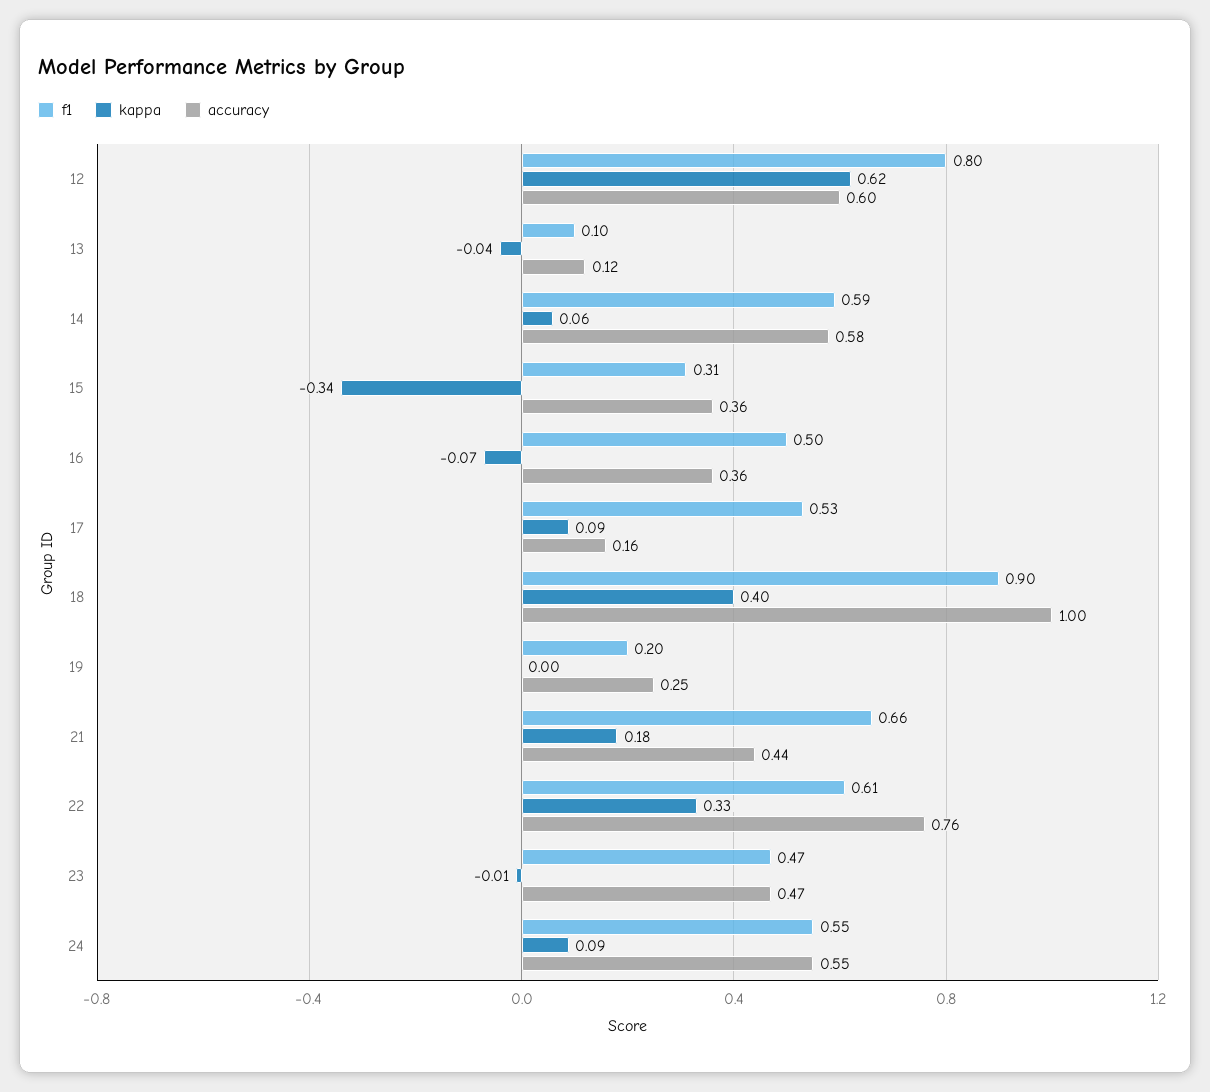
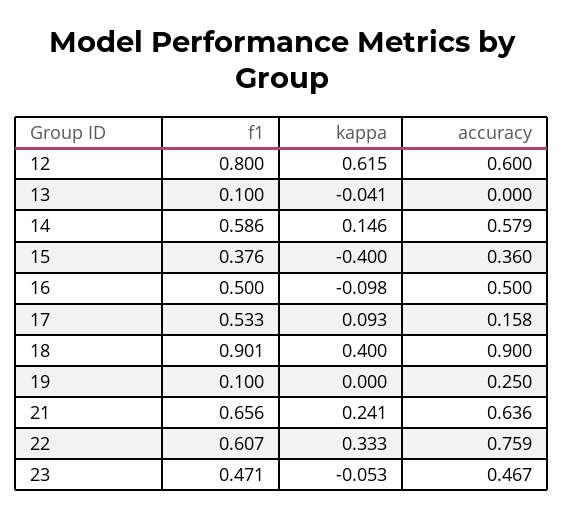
  {
    "f1": {
      "12": 0.8,
      "13": 0.1,
      "14": 0.586,
-     "15": 0.31,
+     "15": 0.376,
      "16": 0.5,
      "17": 0.533,
      "18": 0.901,
-     "19": 0.2,
+     "19": 0.1,
      "21": 0.656,
      "22": 0.607,
-     "23": 0.471,
+     "23": 0.471
-     "24": 0.55
    },
    "kappa": {
      "12": 0.615,
      "13": -0.041,
-     "14": 0.06,
+     "14": 0.146,
-     "15": -0.34,
+     "15": -0.4,
-     "16": -0.07,
+     "16": -0.098,
      "17": 0.093,
      "18": 0.4,
      "19": 0,
-     "21": 0.18,
+     "21": 0.241,
      "22": 0.333,
-     "23": -0.01,
+     "23": -0.053
-     "24": 0.09
    },
    "accuracy": {
      "12": 0.6,
-     "13": 0.12,
+     "13": 0,
      "14": 0.579,
      "15": 0.36,
-     "16": 0.36,
+     "16": 0.5,
      "17": 0.158,
-     "18": 1,
+     "18": 0.9,
      "19": 0.25,
-     "21": 0.44,
+     "21": 0.636,
      "22": 0.759,
-     "23": 0.467,
+     "23": 0.467
-     "24": 0.55
    }
  }

